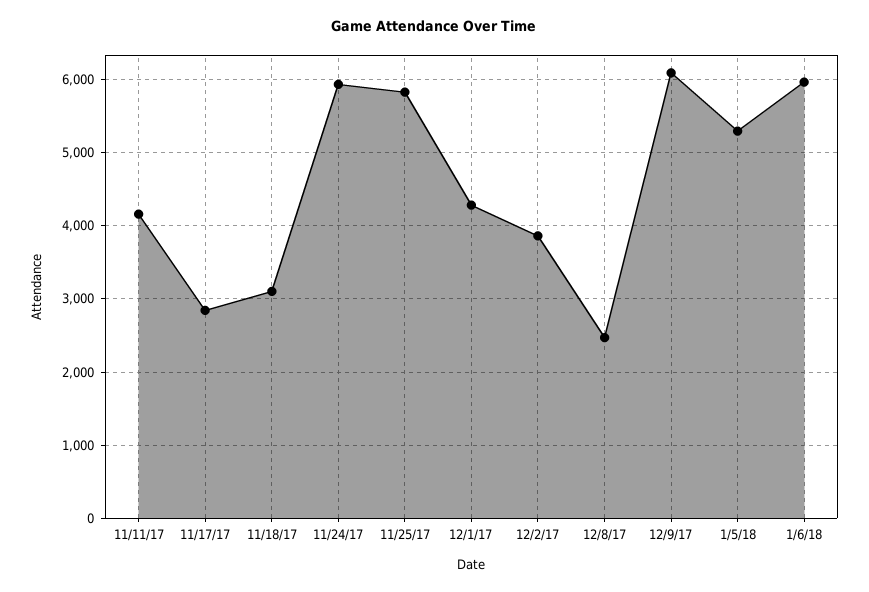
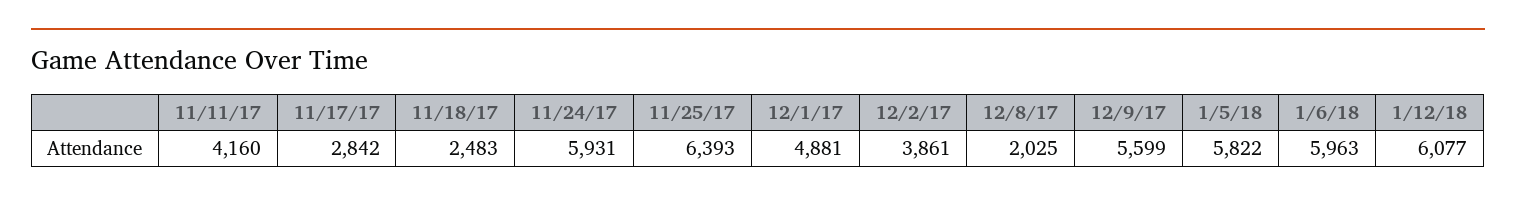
  {
    "11/11/17": 4160,
    "11/17/17": 2842,
-   "11/18/17": 3100,
+   "11/18/17": 2483,
    "11/24/17": 5931,
-   "11/25/17": 5800,
+   "11/25/17": 6393,
-   "12/1/17": 4300,
+   "12/1/17": 4881,
    "12/2/17": 3861,
-   "12/8/17": 2500,
+   "12/8/17": 2025,
-   "12/9/17": 6100,
+   "12/9/17": 5599,
-   "1/5/18": 5300,
+   "1/5/18": 5822,
-   "1/6/18": 5963
+   "1/6/18": 5963,
+   "1/12/18": 6077
  }

